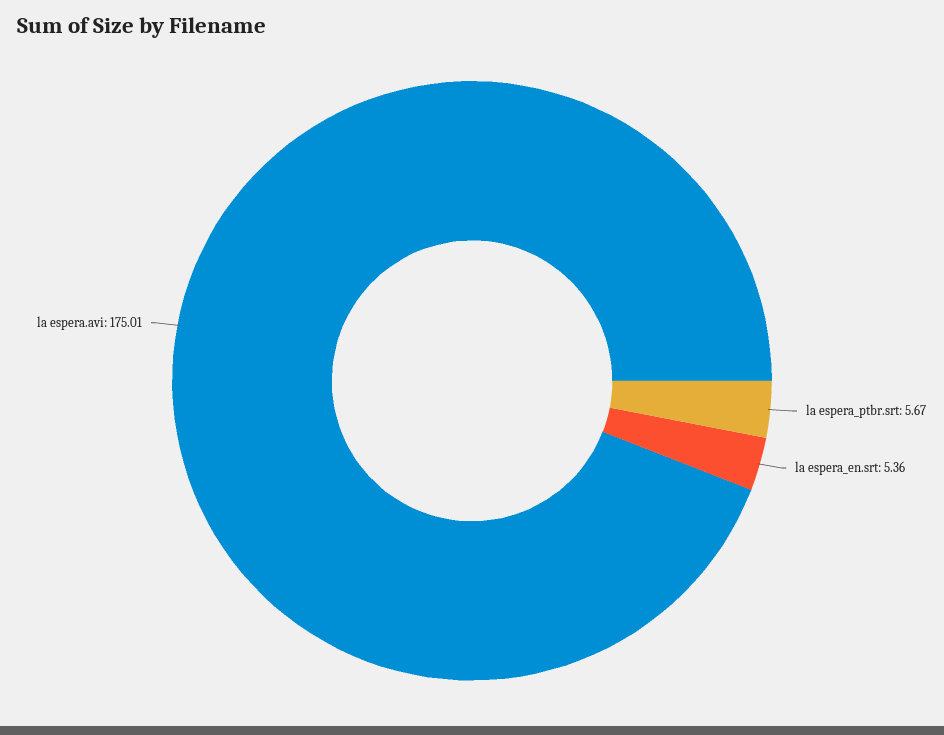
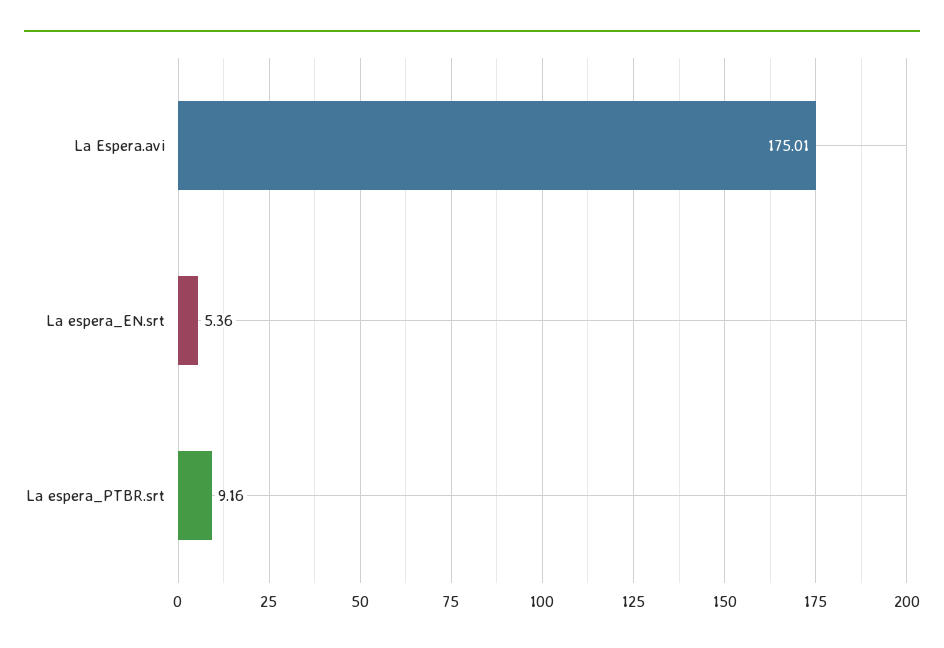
  {
-   "la espera_ptbr.srt": 5.67,
+   "la espera_ptbr.srt": 9.16,
    "la espera_en.srt": 5.36,
    "la espera.avi": 175.01
  }

